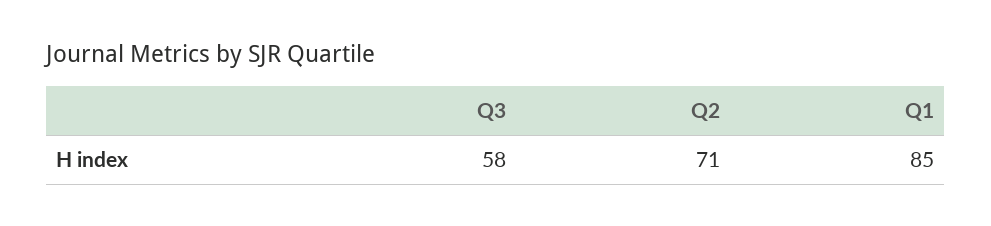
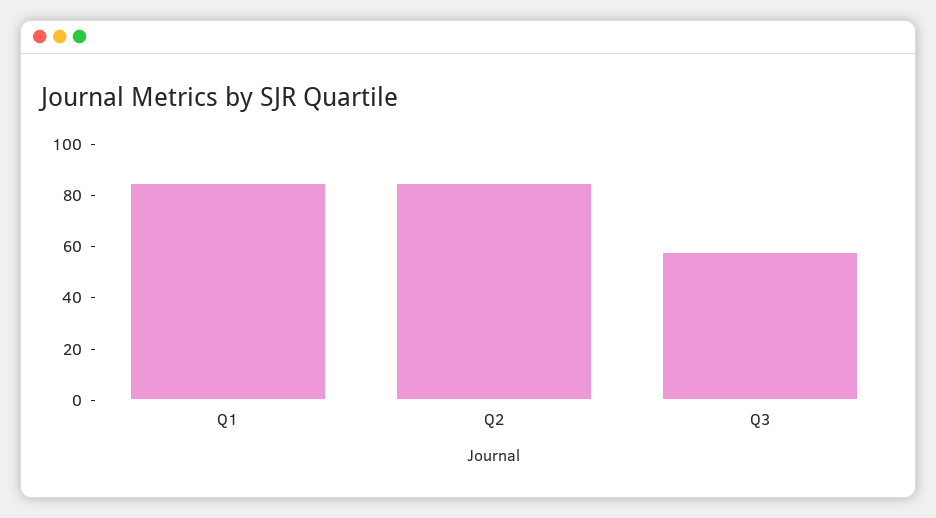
  {
    "Q3": 58,
-   "Q2": 71,
+   "Q2": 85,
    "Q1": 85
  }

